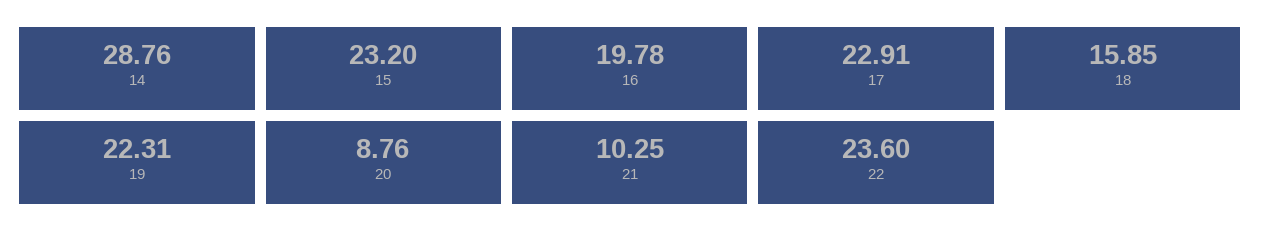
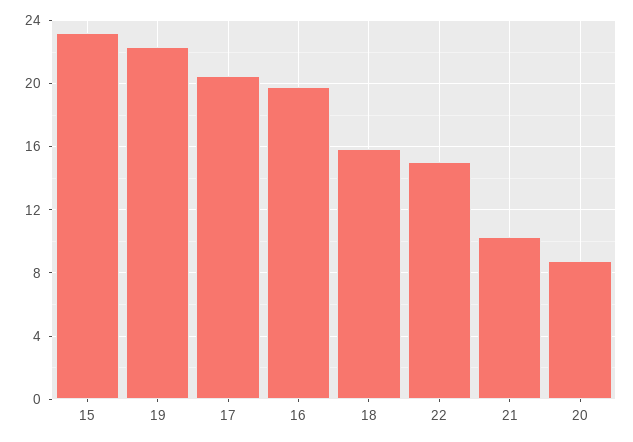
  {
-   "14": 28.76,
    "15": 23.2,
    "16": 19.78,
-   "17": 22.91,
+   "17": 20.5,
    "18": 15.85,
    "19": 22.31,
    "20": 8.76,
    "21": 10.25,
-   "22": 23.6
+   "22": 15
  }

